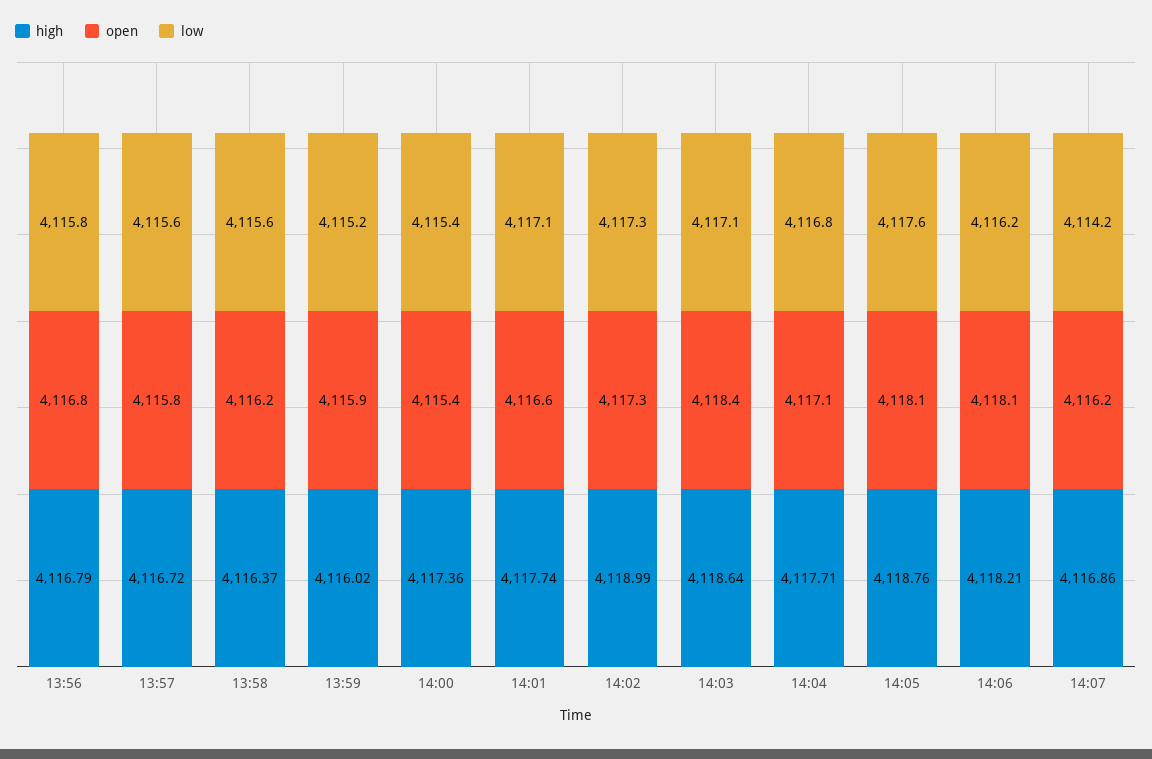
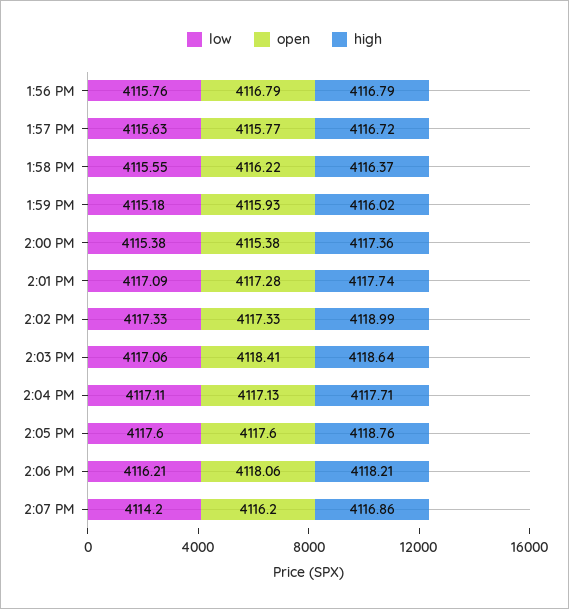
  {
    "high": {
      "13:56": 4116.79,
      "13:57": 4116.72,
      "13:58": 4116.37,
      "13:59": 4116.02,
      "14:00": 4117.36,
      "14:01": 4117.74,
      "14:02": 4118.99,
      "14:03": 4118.64,
      "14:04": 4117.71,
      "14:05": 4118.76,
      "14:06": 4118.21,
      "14:07": 4116.86
    },
    "open": {
      "13:56": 4116.79,
      "13:57": 4115.77,
      "13:58": 4116.22,
      "13:59": 4115.93,
      "14:00": 4115.38,
-     "14:01": 4116.6,
+     "14:01": 4117.28,
      "14:02": 4117.33,
      "14:03": 4118.41,
      "14:04": 4117.13,
-     "14:05": 4118.1,
+     "14:05": 4117.6,
      "14:06": 4118.06,
      "14:07": 4116.2
    },
    "low": {
      "13:56": 4115.76,
      "13:57": 4115.63,
      "13:58": 4115.55,
      "13:59": 4115.18,
      "14:00": 4115.38,
      "14:01": 4117.09,
      "14:02": 4117.33,
      "14:03": 4117.06,
-     "14:04": 4116.8,
+     "14:04": 4117.11,
      "14:05": 4117.6,
      "14:06": 4116.21,
      "14:07": 4114.2
    }
  }

